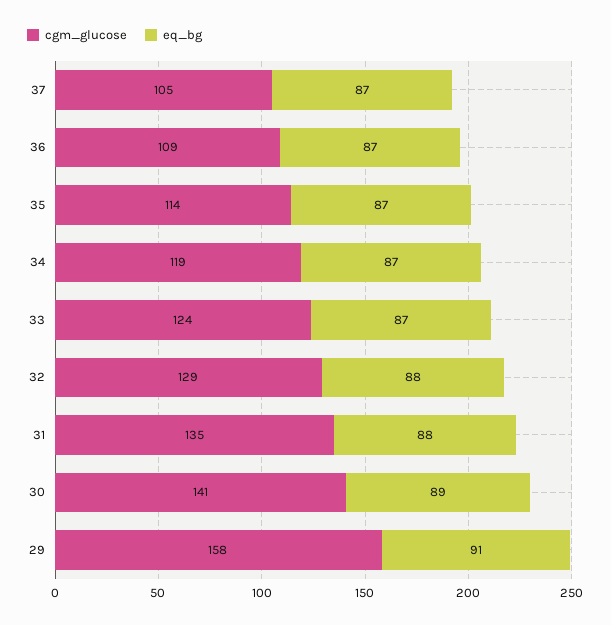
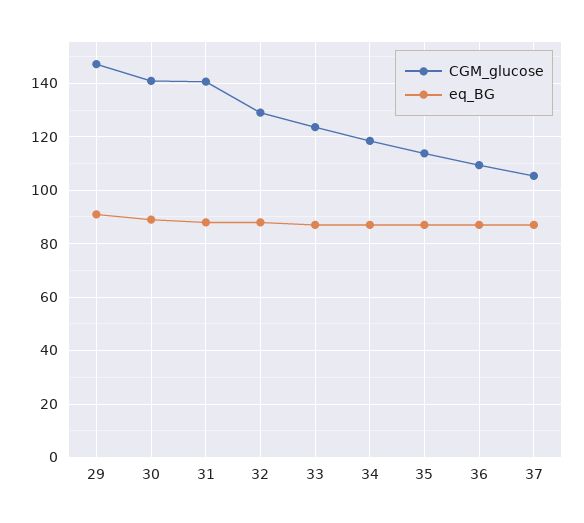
  {
    "cgm_glucose": {
      "37": 105,
      "36": 109,
      "35": 114,
      "34": 119,
      "33": 124,
      "32": 129,
-     "31": 135,
+     "31": 140,
      "30": 141,
-     "29": 158
+     "29": 147.5
    },
    "eq_bg": {
      "37": 87,
      "36": 87,
      "35": 87,
      "34": 87,
      "33": 87,
      "32": 88,
      "31": 88,
      "30": 89,
      "29": 91
    }
  }

